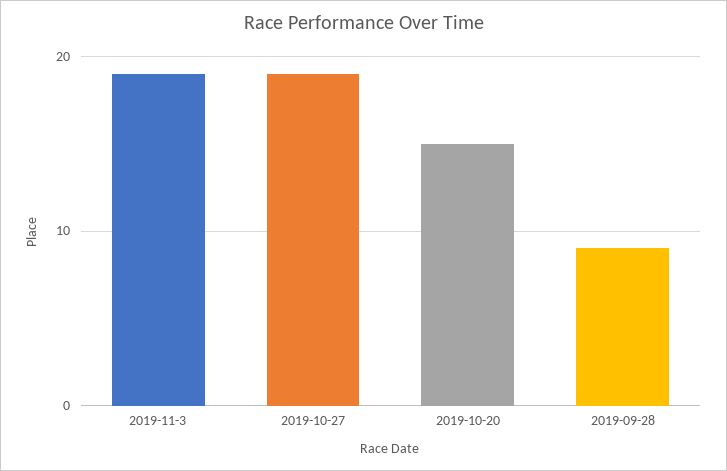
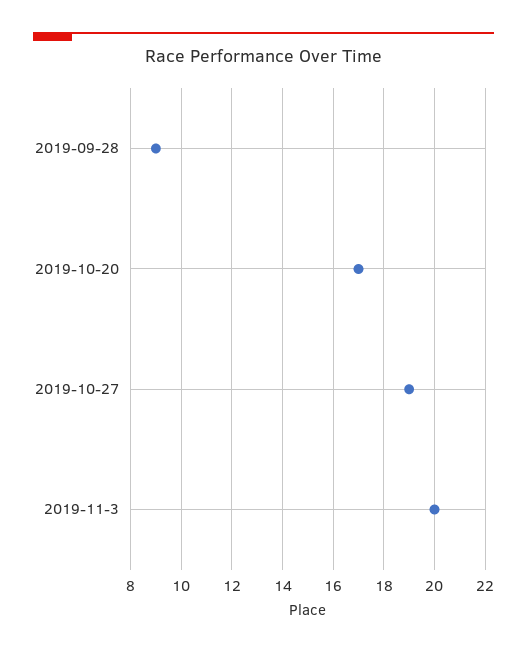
  {
-   "2019-11-3": 19,
+   "2019-11-3": 20,
    "2019-10-27": 19,
-   "2019-10-20": 15,
+   "2019-10-20": 17,
    "2019-09-28": 9
  }

